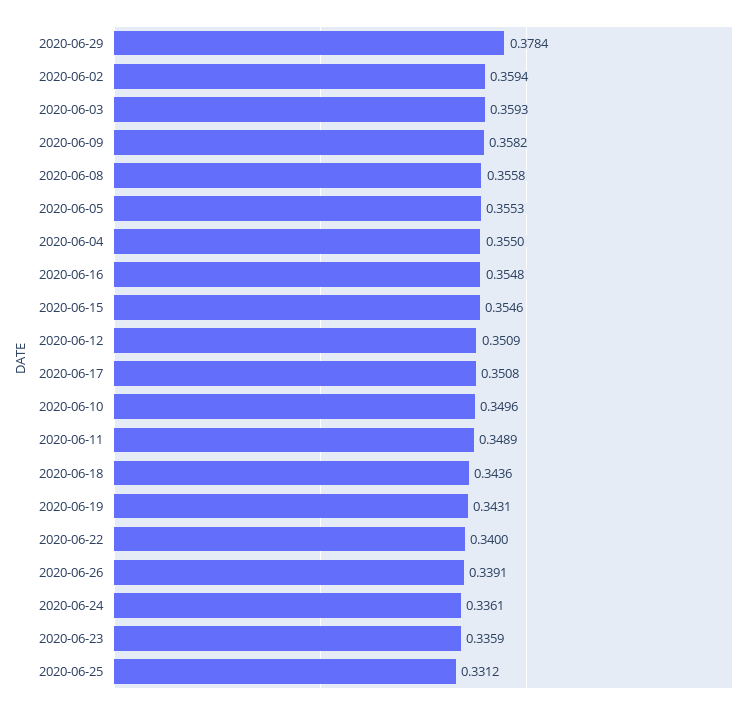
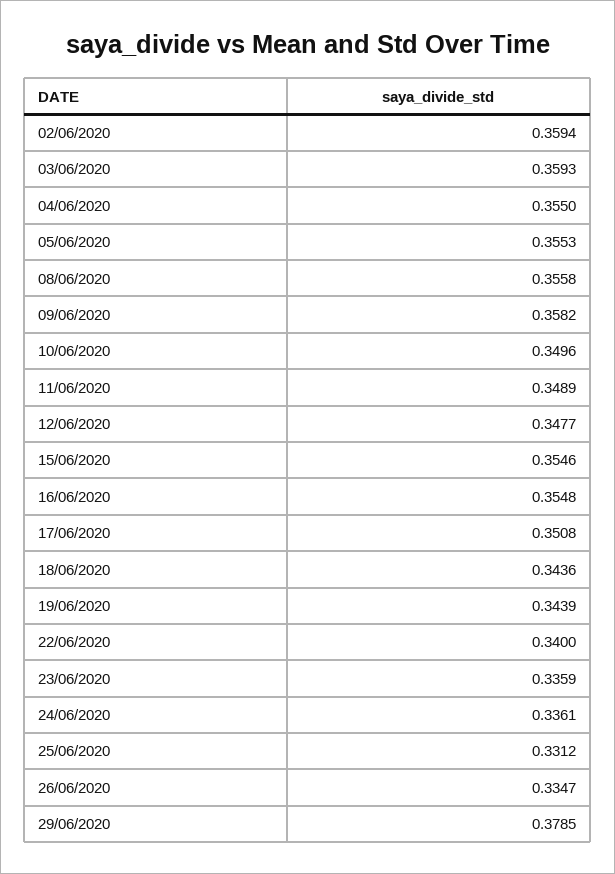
  {
-   "2020-06-29": 0.3784,
+   "2020-06-29": 0.3785,
    "2020-06-02": 0.3594,
    "2020-06-03": 0.3593,
    "2020-06-09": 0.3582,
    "2020-06-08": 0.3558,
    "2020-06-05": 0.3553,
    "2020-06-04": 0.355,
    "2020-06-16": 0.3548,
    "2020-06-15": 0.3546,
-   "2020-06-12": 0.3509,
+   "2020-06-12": 0.3477,
    "2020-06-17": 0.3508,
    "2020-06-10": 0.3496,
    "2020-06-11": 0.3489,
    "2020-06-18": 0.3436,
-   "2020-06-19": 0.3431,
+   "2020-06-19": 0.3439,
    "2020-06-22": 0.34,
-   "2020-06-26": 0.3391,
+   "2020-06-26": 0.3347,
    "2020-06-24": 0.3361,
    "2020-06-23": 0.3359,
    "2020-06-25": 0.3312
  }

